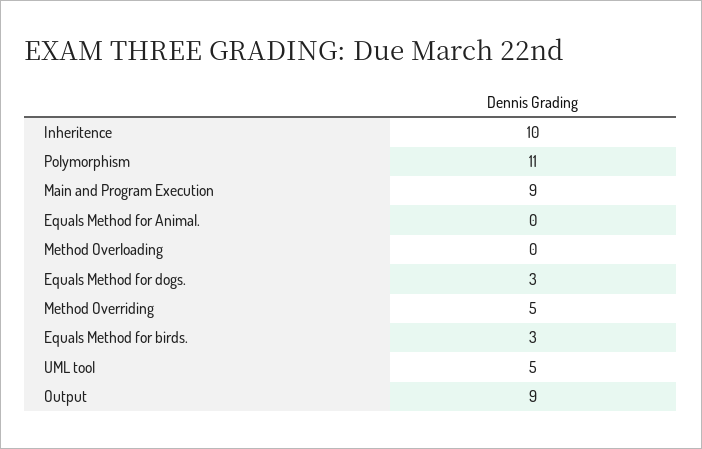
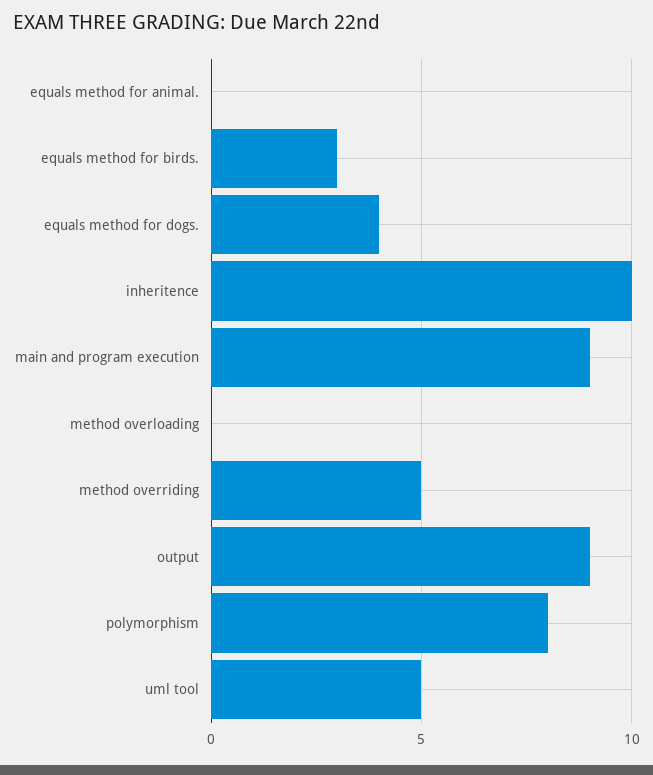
  {
    "Inheritence": 10,
-   "Polymorphism": 11,
+   "Polymorphism": 8,
    "Main and Program Execution": 9,
    "Equals Method for Animal.": 0,
    "Method Overloading": 0,
-   "Equals Method for dogs.": 3,
+   "Equals Method for dogs.": 4,
    "Method Overriding": 5,
    "Equals Method for birds.": 3,
    "UML tool": 5,
    "Output": 9
  }

